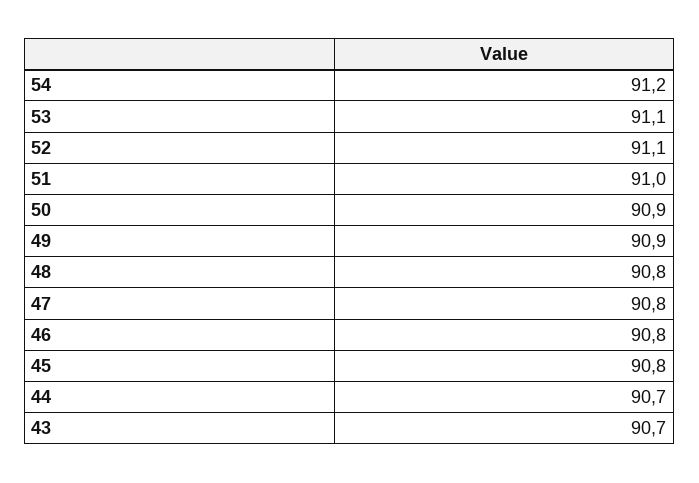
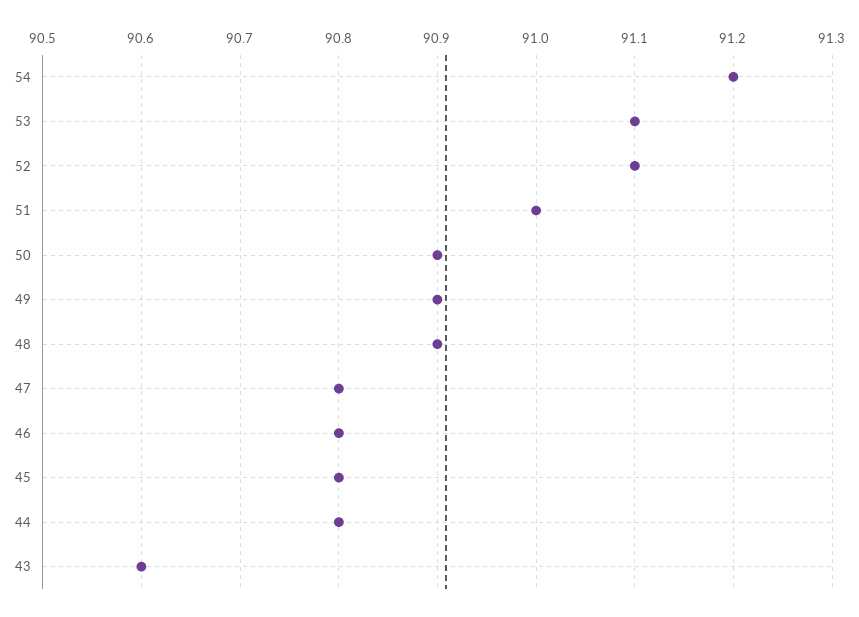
  {
    "54": 91.2,
    "53": 91.1,
    "52": 91.1,
    "51": 91,
    "50": 90.9,
    "49": 90.9,
-   "48": 90.8,
+   "48": 90.9,
    "47": 90.8,
    "46": 90.8,
    "45": 90.8,
-   "44": 90.7,
+   "44": 90.8,
-   "43": 90.7
+   "43": 90.6
  }

